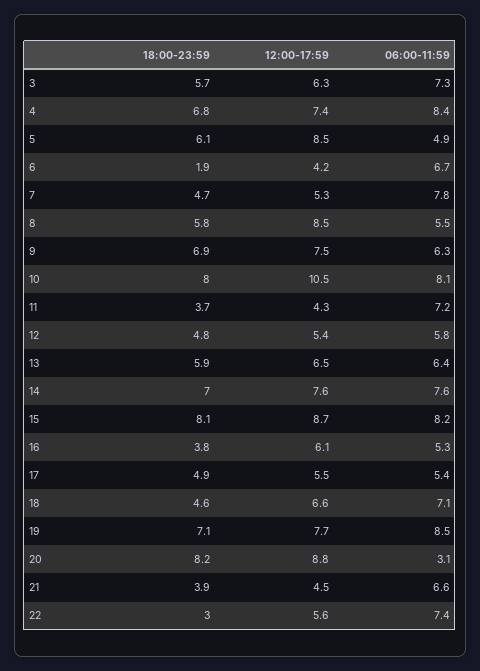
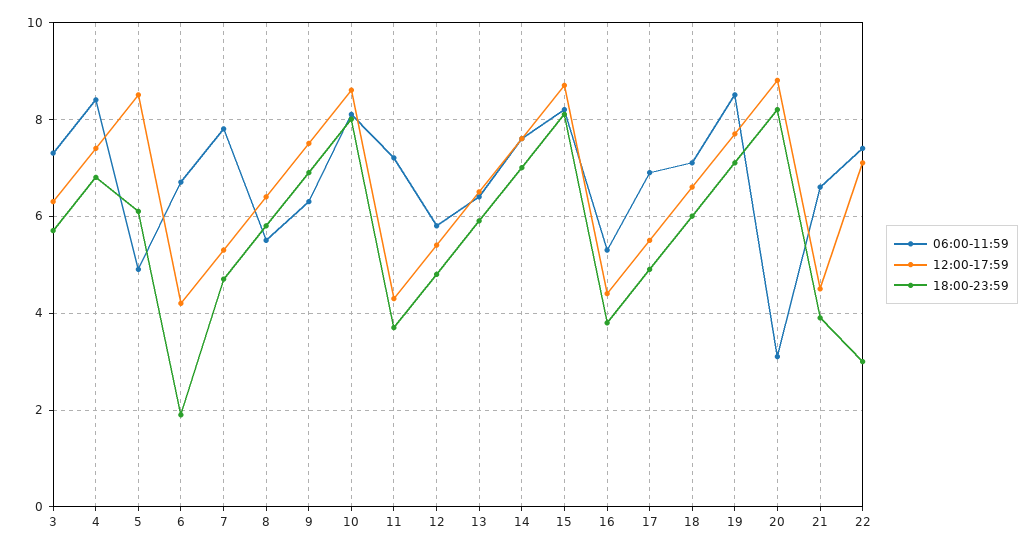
  {
    "18:00-23:59": {
      "3": 5.7,
      "4": 6.8,
      "5": 6.1,
      "6": 1.9,
      "7": 4.7,
      "8": 5.8,
      "9": 6.9,
      "10": 8,
      "11": 3.7,
      "12": 4.8,
      "13": 5.9,
      "14": 7,
      "15": 8.1,
      "16": 3.8,
      "17": 4.9,
-     "18": 4.6,
+     "18": 6,
      "19": 7.1,
      "20": 8.2,
      "21": 3.9,
      "22": 3
    },
    "12:00-17:59": {
      "3": 6.3,
      "4": 7.4,
      "5": 8.5,
      "6": 4.2,
      "7": 5.3,
-     "8": 8.5,
+     "8": 6.5,
      "9": 7.5,
-     "10": 10.5,
+     "10": 8.5,
      "11": 4.3,
      "12": 5.4,
      "13": 6.5,
      "14": 7.6,
      "15": 8.7,
-     "16": 6.1,
+     "16": 4.5,
      "17": 5.5,
      "18": 6.6,
      "19": 7.7,
      "20": 8.8,
      "21": 4.5,
-     "22": 5.6
+     "22": 7
    },
    "06:00-11:59": {
      "3": 7.3,
      "4": 8.4,
      "5": 4.9,
      "6": 6.7,
      "7": 7.8,
      "8": 5.5,
      "9": 6.3,
      "10": 8.1,
      "11": 7.2,
      "12": 5.8,
      "13": 6.4,
      "14": 7.6,
      "15": 8.2,
      "16": 5.3,
-     "17": 5.4,
+     "17": 7,
      "18": 7.1,
      "19": 8.5,
      "20": 3.1,
      "21": 6.6,
      "22": 7.4
    }
  }

